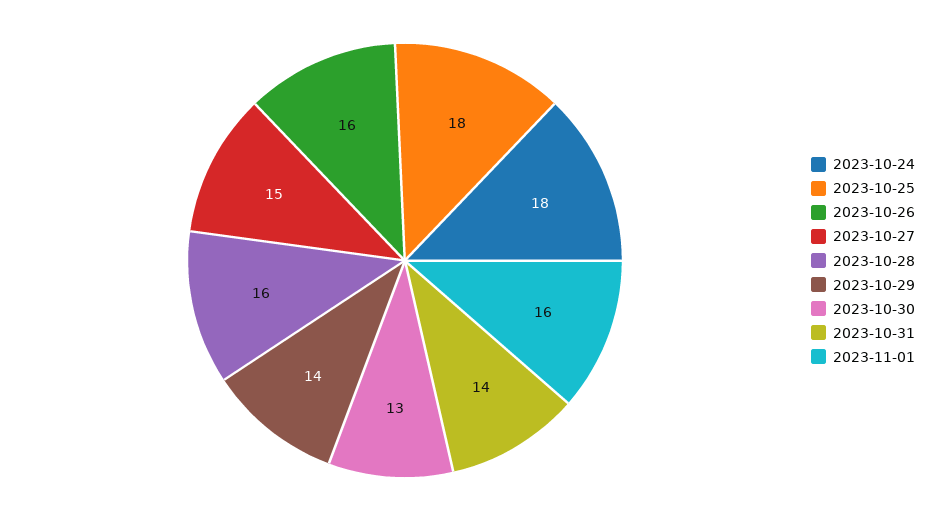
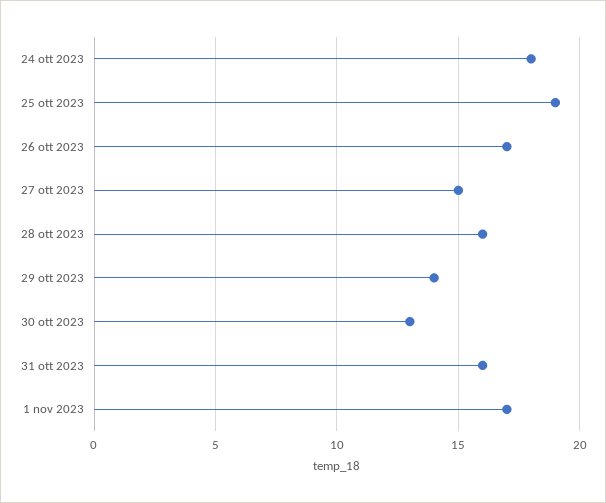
  {
    "2023-10-24": 18,
-   "2023-10-25": 18,
+   "2023-10-25": 19,
-   "2023-10-26": 16,
+   "2023-10-26": 17,
    "2023-10-27": 15,
    "2023-10-28": 16,
    "2023-10-29": 14,
    "2023-10-30": 13,
-   "2023-10-31": 14,
+   "2023-10-31": 16,
-   "2023-11-01": 16
+   "2023-11-01": 17
  }

